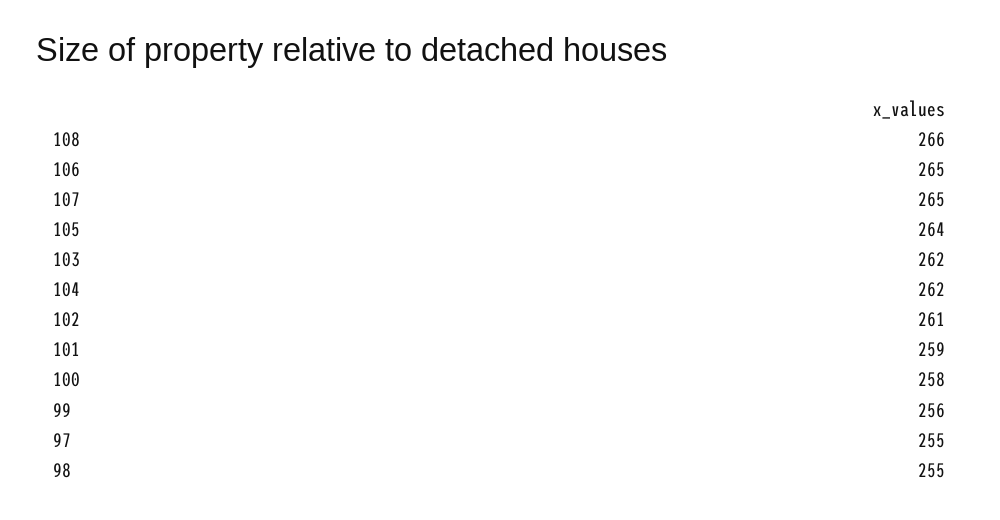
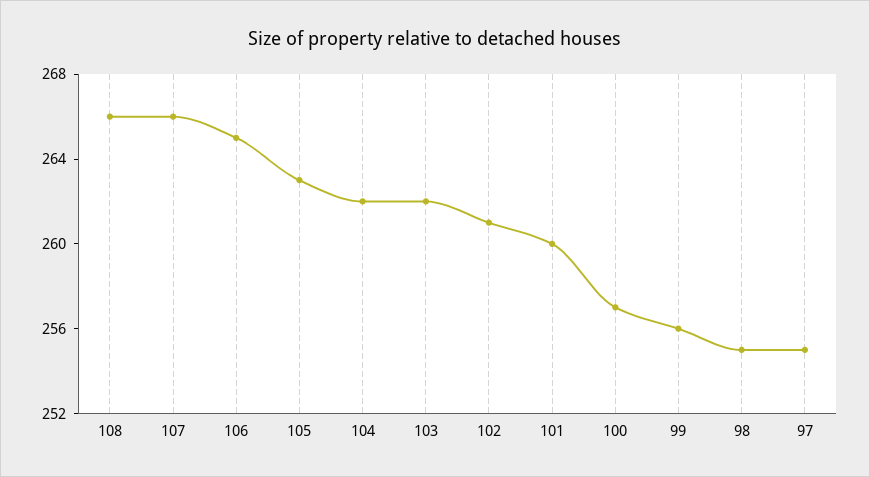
  {
    "108": 266,
    "106": 265,
-   "107": 265,
+   "107": 266,
-   "105": 264,
+   "105": 263,
    "103": 262,
    "104": 262,
    "102": 261,
-   "101": 259,
+   "101": 260,
-   "100": 258,
+   "100": 257,
    "99": 256,
    "97": 255,
    "98": 255
  }

